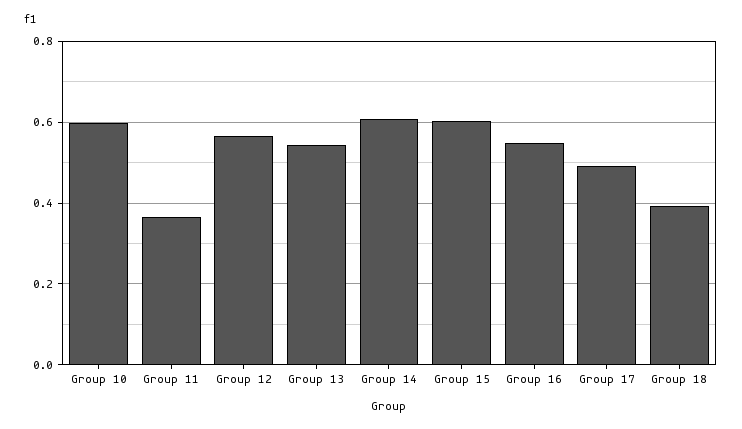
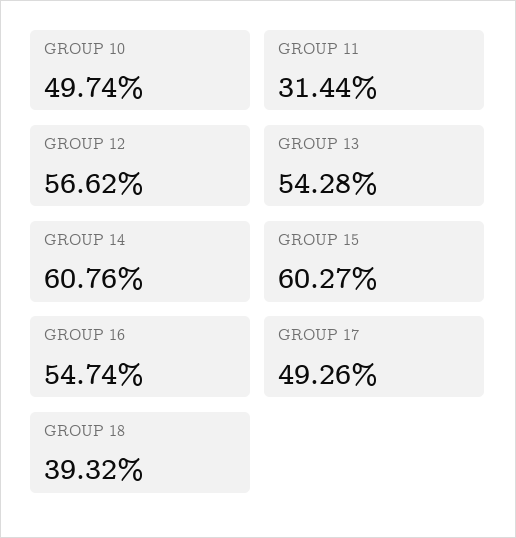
  {
-   "Group 10": 0.6,
+   "Group 10": 0.4974,
-   "Group 11": 0.36,
+   "Group 11": 0.3144,
    "Group 12": 0.5662,
    "Group 13": 0.5428,
    "Group 14": 0.6076,
    "Group 15": 0.6027,
    "Group 16": 0.5474,
    "Group 17": 0.4926,
    "Group 18": 0.3932
  }

